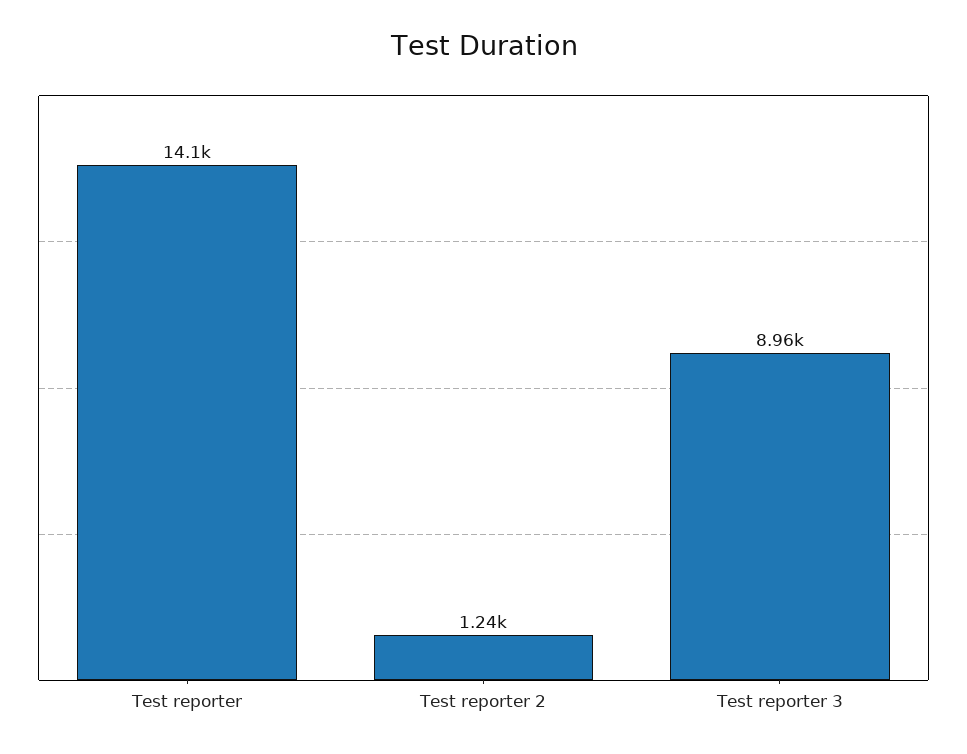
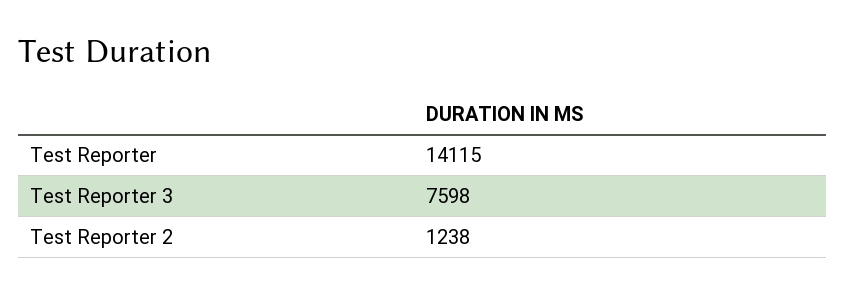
  {
    "Test reporter": 14115,
    "Test reporter 2": 1238,
-   "Test reporter 3": 8960
+   "Test reporter 3": 7598
  }

